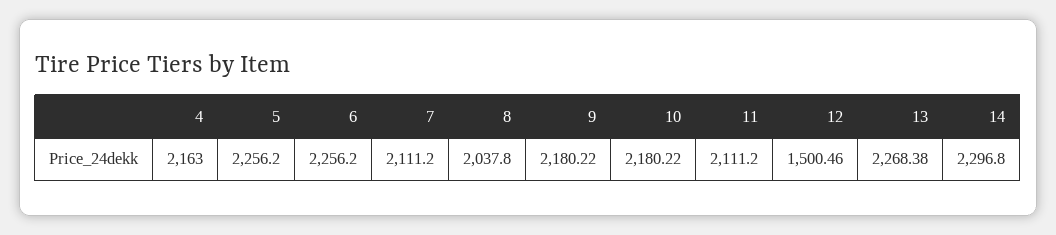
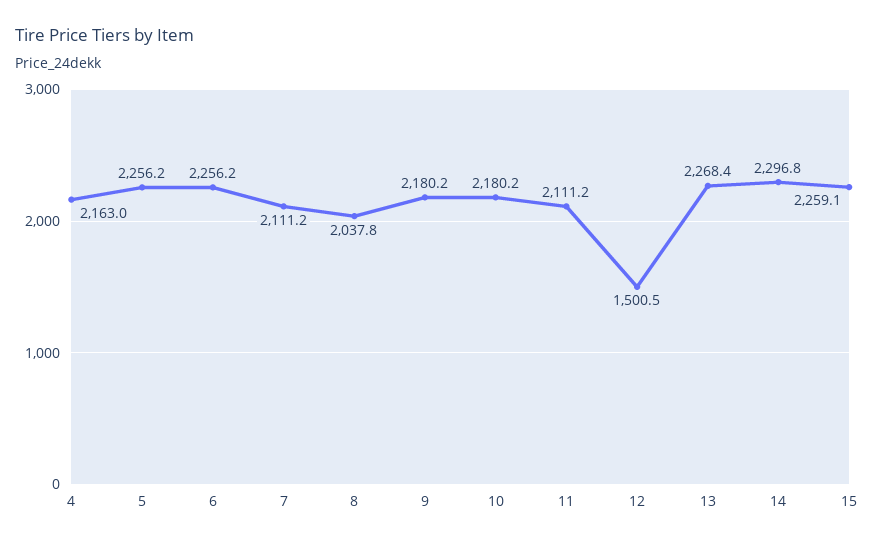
  {
    "4": 2163,
    "5": 2256.2,
    "6": 2256.2,
    "7": 2111.2,
    "8": 2037.8,
    "9": 2180.22,
    "10": 2180.22,
    "11": 2111.2,
    "12": 1500.46,
    "13": 2268.38,
-   "14": 2296.8
+   "14": 2296.8,
+   "15": 2259.1
  }

